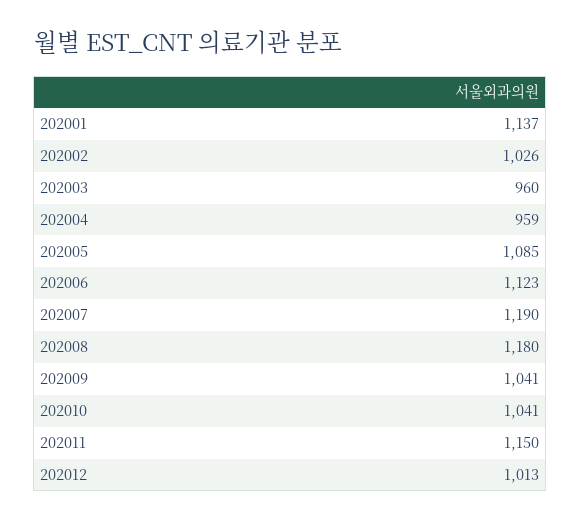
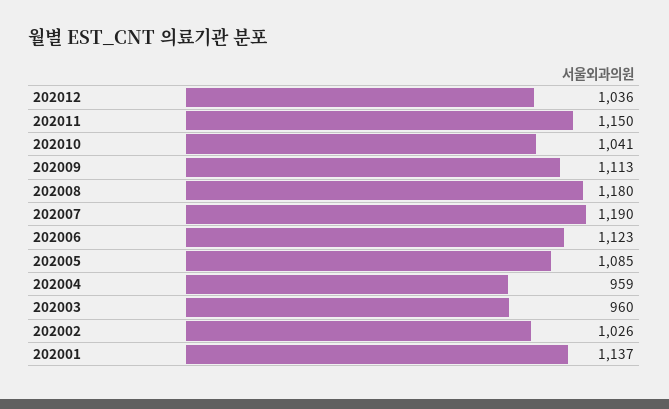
  {
    "202001": 1137,
    "202002": 1026,
    "202003": 960,
    "202004": 959,
    "202005": 1085,
    "202006": 1123,
    "202007": 1190,
    "202008": 1180,
-   "202009": 1041,
+   "202009": 1113,
    "202010": 1041,
    "202011": 1150,
-   "202012": 1013
+   "202012": 1036
  }

